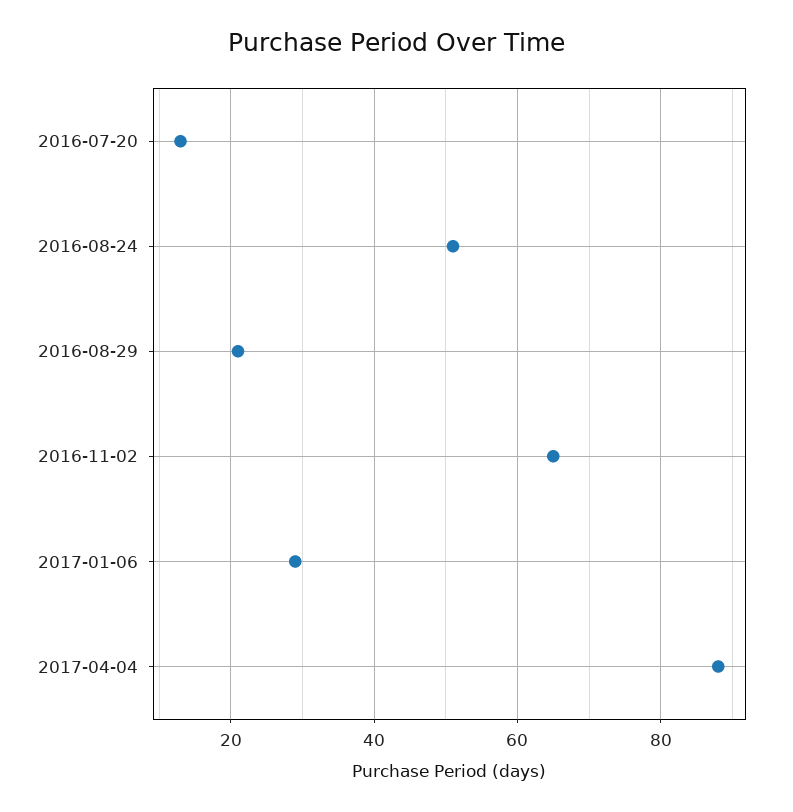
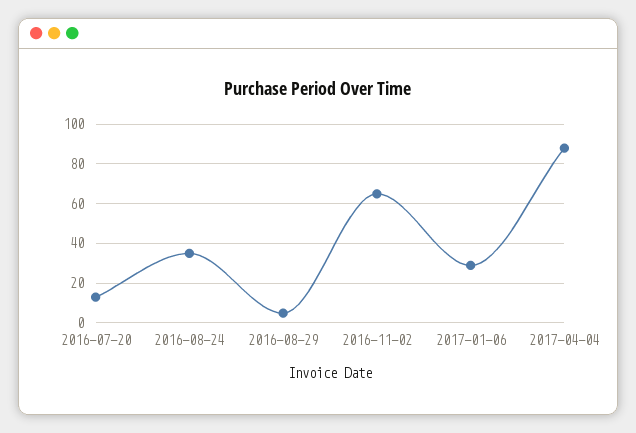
  {
    "2016-07-20": 15,
-   "2016-08-24": 50,
+   "2016-08-24": 35,
-   "2016-08-29": 20,
+   "2016-08-29": 5,
    "2016-11-02": 65,
    "2017-01-06": 30,
    "2017-04-04": 90
  }

